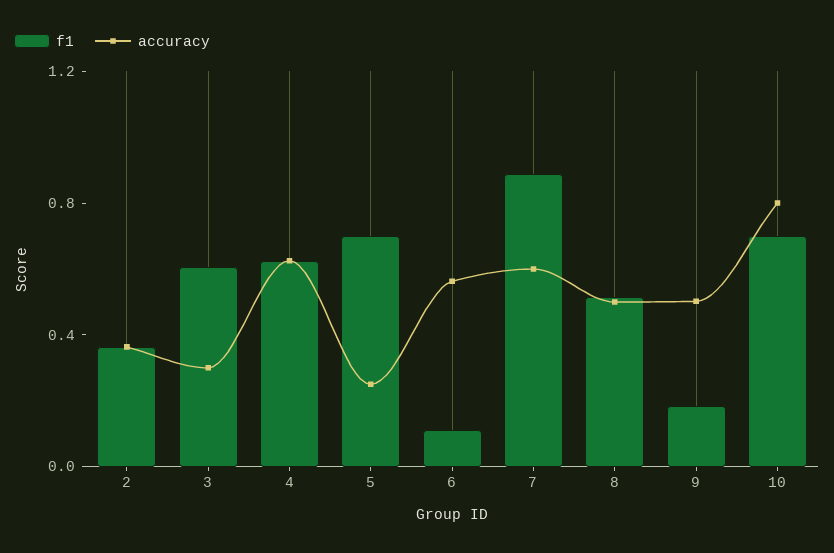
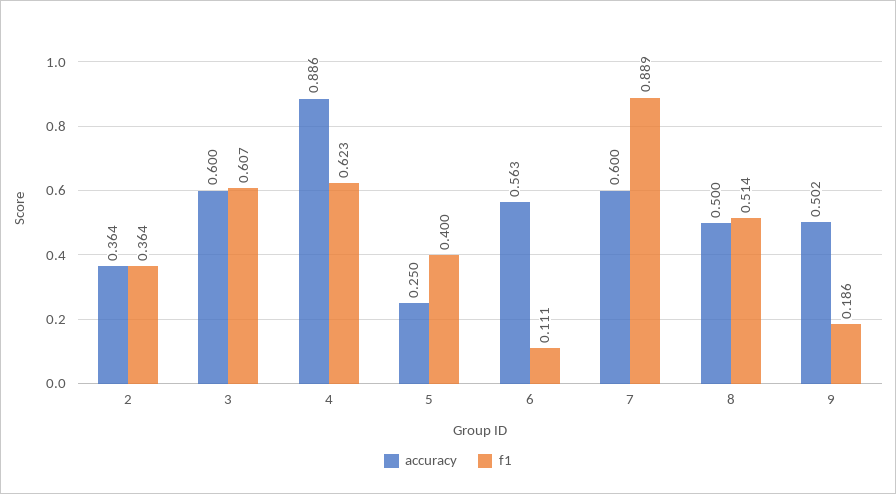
  {
    "f1": {
      "2": 0.364,
      "3": 0.607,
      "4": 0.623,
-     "5": 0.7,
+     "5": 0.4,
      "6": 0.111,
      "7": 0.889,
      "8": 0.514,
-     "9": 0.186,
+     "9": 0.186
-     "10": 0.7
    },
    "accuracy": {
      "2": 0.364,
-     "3": 0.3,
+     "3": 0.6,
-     "4": 0.6,
+     "4": 0.886,
      "5": 0.25,
      "6": 0.563,
      "7": 0.6,
      "8": 0.5,
-     "9": 0.502,
+     "9": 0.502
-     "10": 0.8
    }
  }

